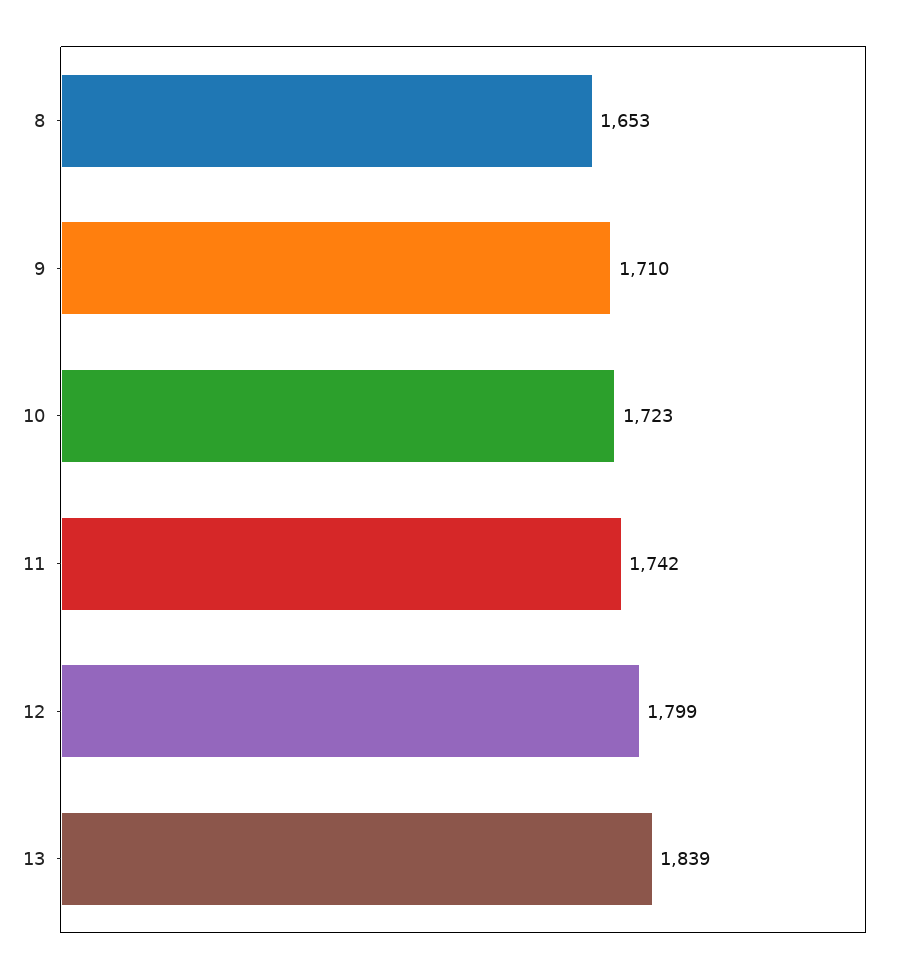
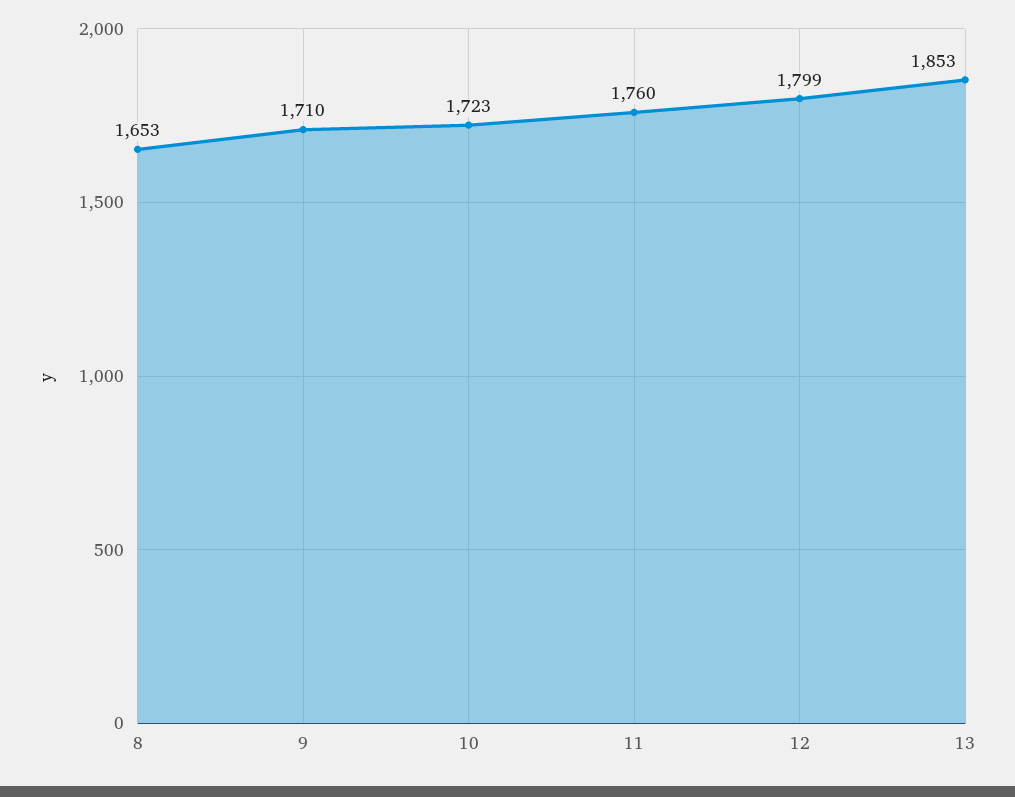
  {
    "8": 1653,
    "9": 1710,
    "10": 1723,
-   "11": 1742,
+   "11": 1760,
    "12": 1799,
-   "13": 1839
+   "13": 1853
  }

